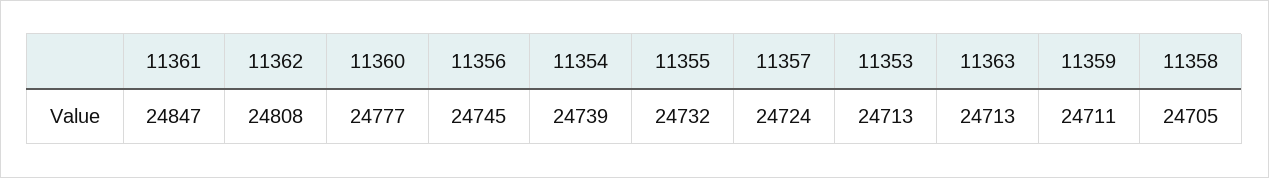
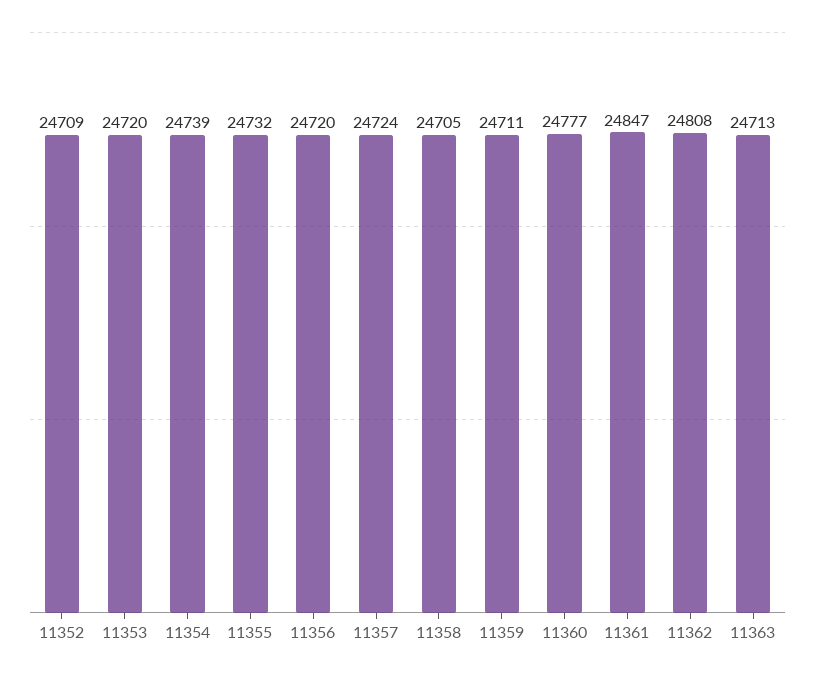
  {
    "11361": 24847,
    "11362": 24808,
    "11360": 24777,
-   "11356": 24745,
+   "11356": 24720,
    "11354": 24739,
    "11355": 24732,
    "11357": 24724,
-   "11353": 24713,
+   "11353": 24720,
    "11363": 24713,
    "11359": 24711,
-   "11358": 24705
+   "11358": 24705,
+   "11352": 24709
  }

